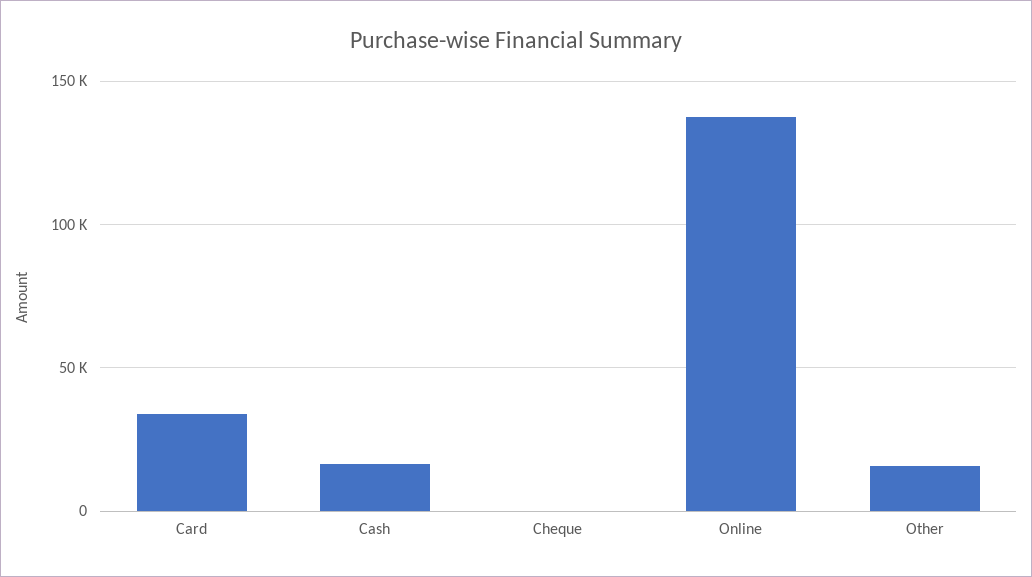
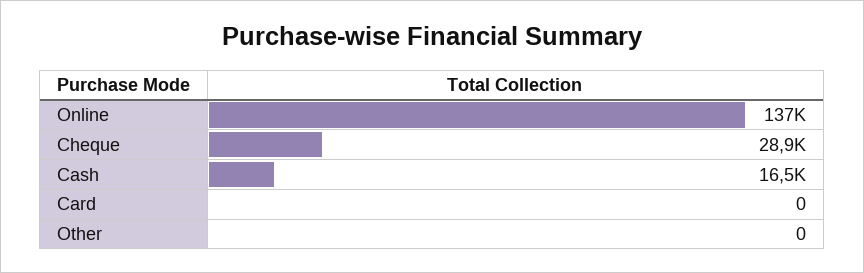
  {
-   "Card": 35000,
+   "Card": 0,
    "Cash": 16500,
-   "Cheque": 0,
+   "Cheque": 28900,
    "Online": 137000,
-   "Other": 15000
+   "Other": 0
  }

